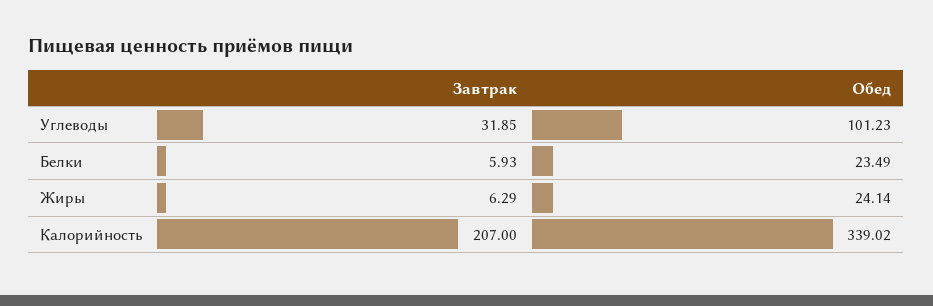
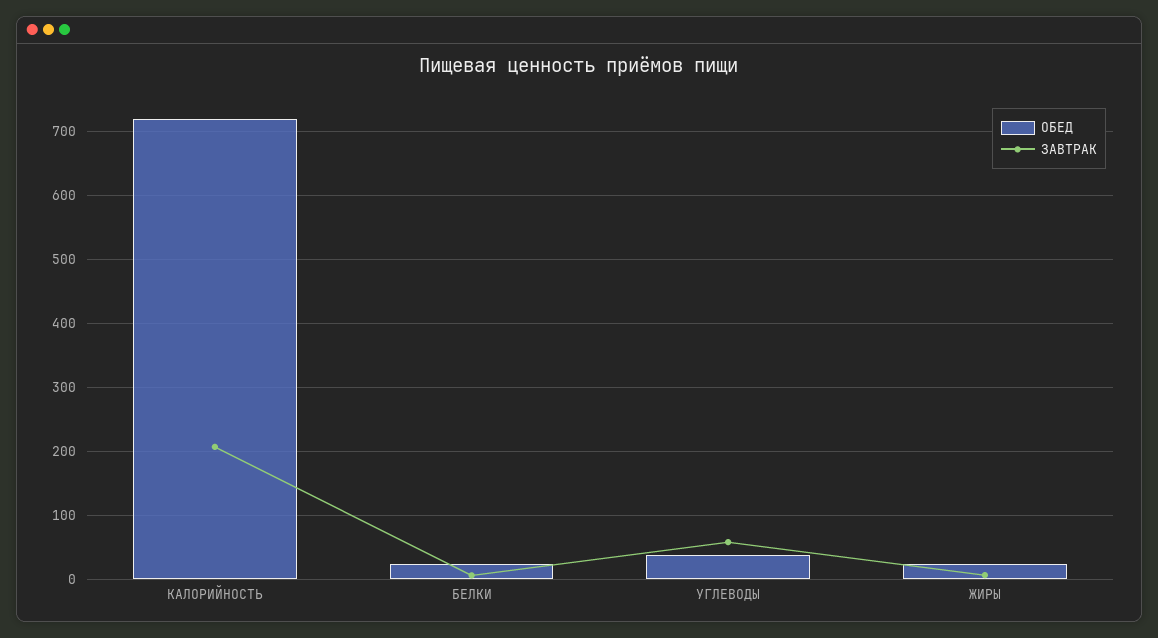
  {
    "Завтрак": {
-     "Углеводы": 31.85,
+     "Углеводы": 60,
      "Белки": 5.93,
      "Жиры": 6.29,
      "Калорийность": 207
    },
    "Обед": {
-     "Углеводы": 101.23,
+     "Углеводы": 40,
      "Белки": 23.49,
      "Жиры": 24.14,
-     "Калорийность": 339.02
+     "Калорийность": 720
    }
  }

